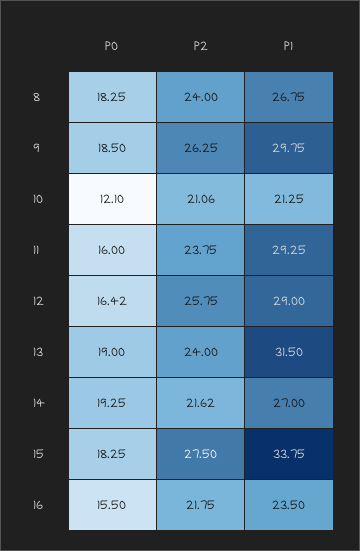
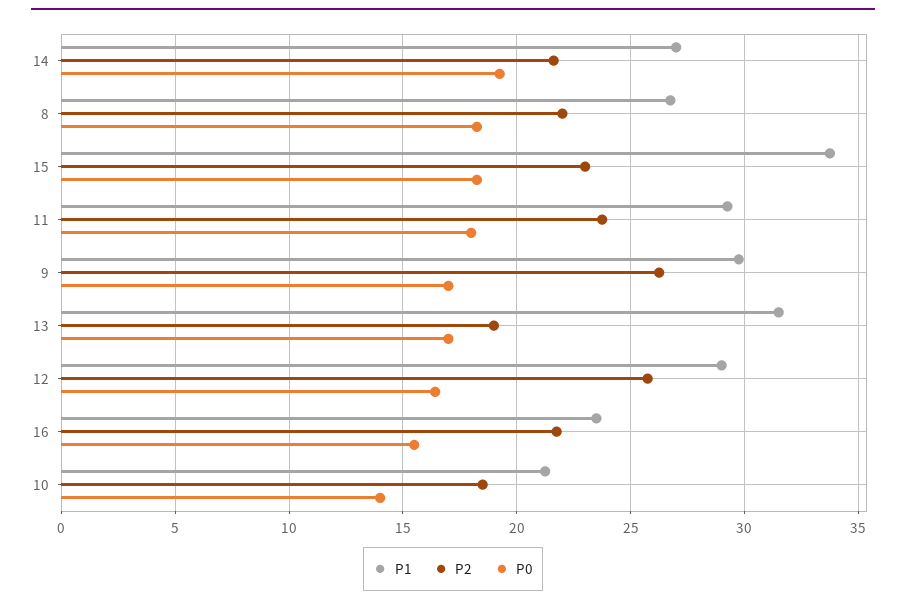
  {
    "P0": {
      "8": 18.25,
-     "9": 18.5,
+     "9": 17,
-     "10": 12.1,
+     "10": 14,
-     "11": 16,
+     "11": 18,
      "12": 16.42,
-     "13": 19,
+     "13": 17,
      "14": 19.25,
      "15": 18.25,
      "16": 15.5
    },
    "P2": {
-     "8": 24,
+     "8": 22,
      "9": 26.25,
-     "10": 21.06,
+     "10": 18.5,
      "11": 23.75,
      "12": 25.75,
-     "13": 24,
+     "13": 19,
      "14": 21.62,
-     "15": 27.5,
+     "15": 23,
      "16": 21.75
    },
    "P1": {
      "8": 26.75,
      "9": 29.75,
      "10": 21.25,
      "11": 29.25,
      "12": 29,
      "13": 31.5,
      "14": 27,
      "15": 33.75,
      "16": 23.5
    }
  }

